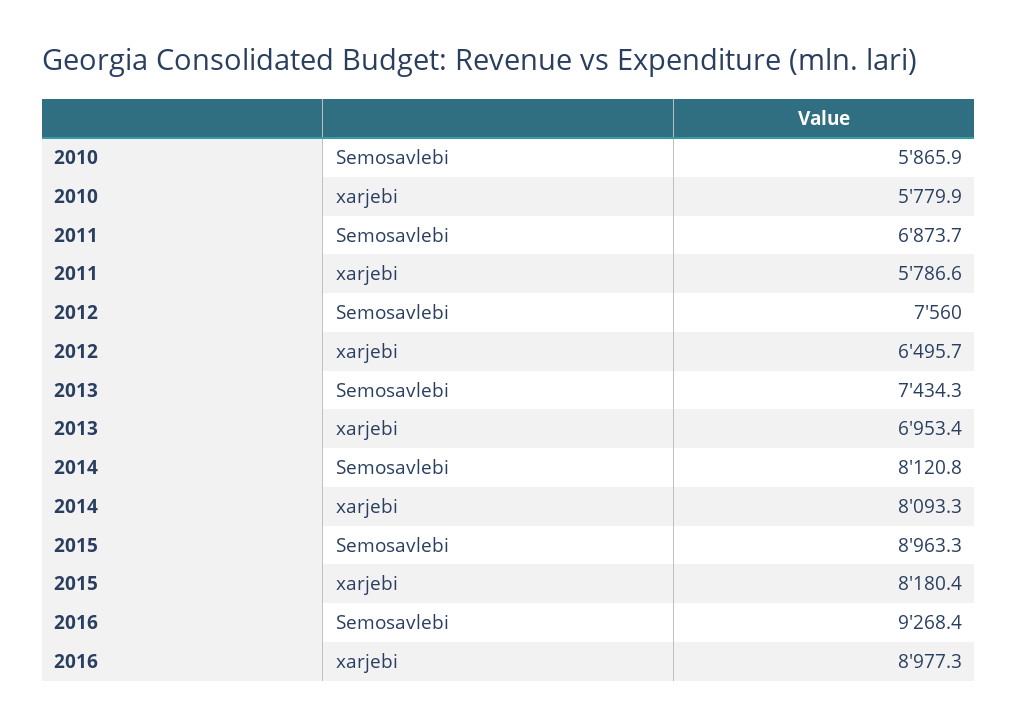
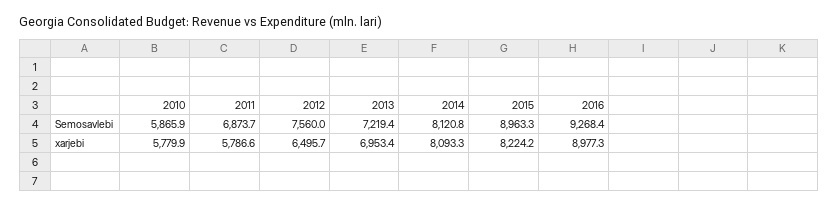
  {
    "2010": {
      "Semosavlebi": 5865.9,
      "xarjebi": 5779.9
    },
    "2011": {
      "Semosavlebi": 6873.7,
      "xarjebi": 5786.6
    },
    "2012": {
      "Semosavlebi": 7560,
      "xarjebi": 6495.7
    },
    "2013": {
-     "Semosavlebi": 7434.3,
+     "Semosavlebi": 7219.4,
      "xarjebi": 6953.4
    },
    "2014": {
      "Semosavlebi": 8120.8,
      "xarjebi": 8093.3
    },
    "2015": {
      "Semosavlebi": 8963.3,
-     "xarjebi": 8180.4
+     "xarjebi": 8224.2
    },
    "2016": {
      "Semosavlebi": 9268.4,
      "xarjebi": 8977.3
    }
  }

